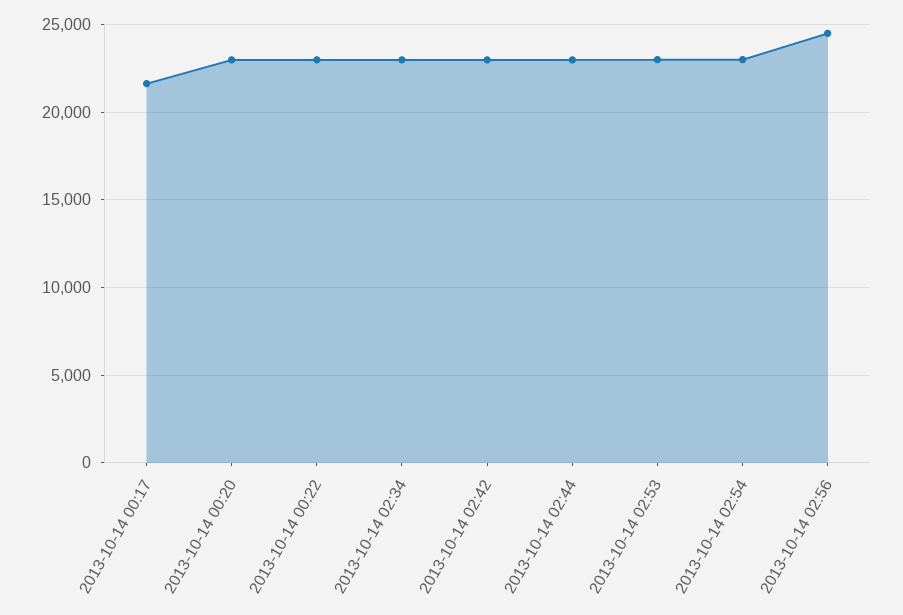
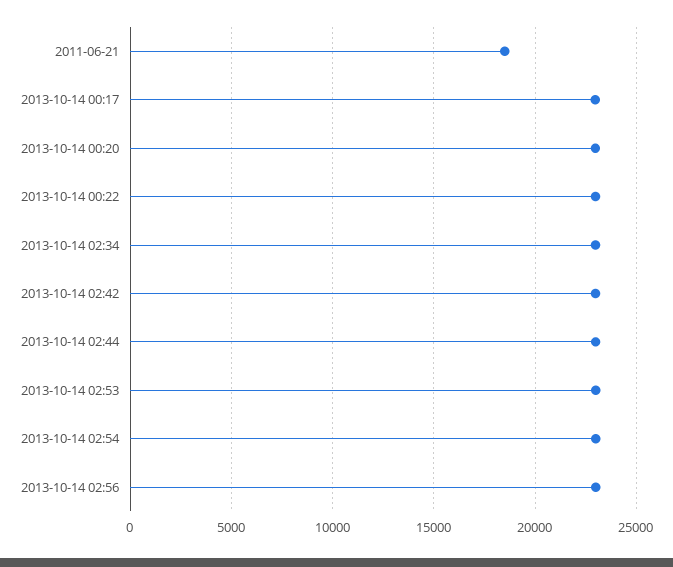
  {
-   "2013-10-14 00:17": 21500,
+   "2013-10-14 00:17": 23000,
    "2013-10-14 00:20": 23000,
    "2013-10-14 00:22": 23000,
    "2013-10-14 02:34": 23000,
    "2013-10-14 02:42": 23000,
    "2013-10-14 02:44": 23000,
    "2013-10-14 02:53": 23000,
    "2013-10-14 02:54": 23000,
-   "2013-10-14 02:56": 24500
+   "2013-10-14 02:56": 23000,
+   "2011-06-21": 18500
  }

